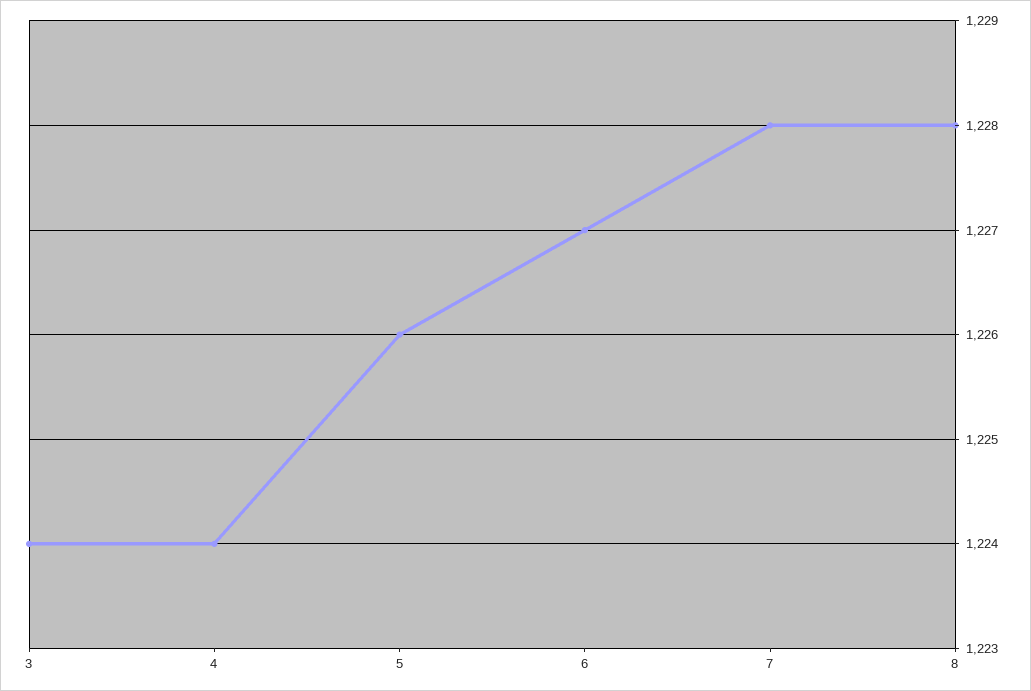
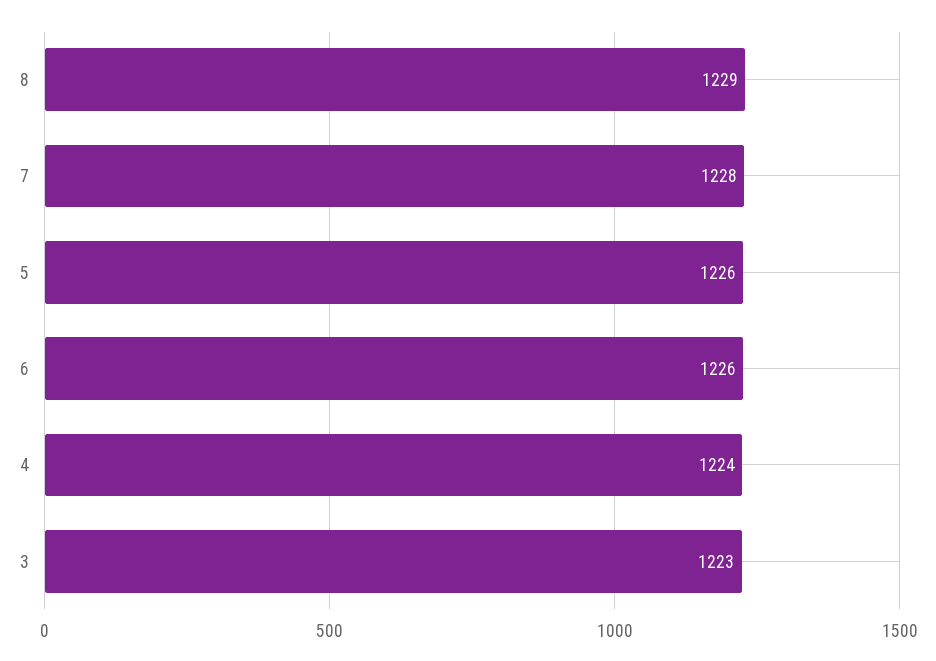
  {
-   "3": 1224,
+   "3": 1223,
    "4": 1224,
    "5": 1226,
-   "6": 1227,
+   "6": 1226,
    "7": 1228,
-   "8": 1228
+   "8": 1229
  }

